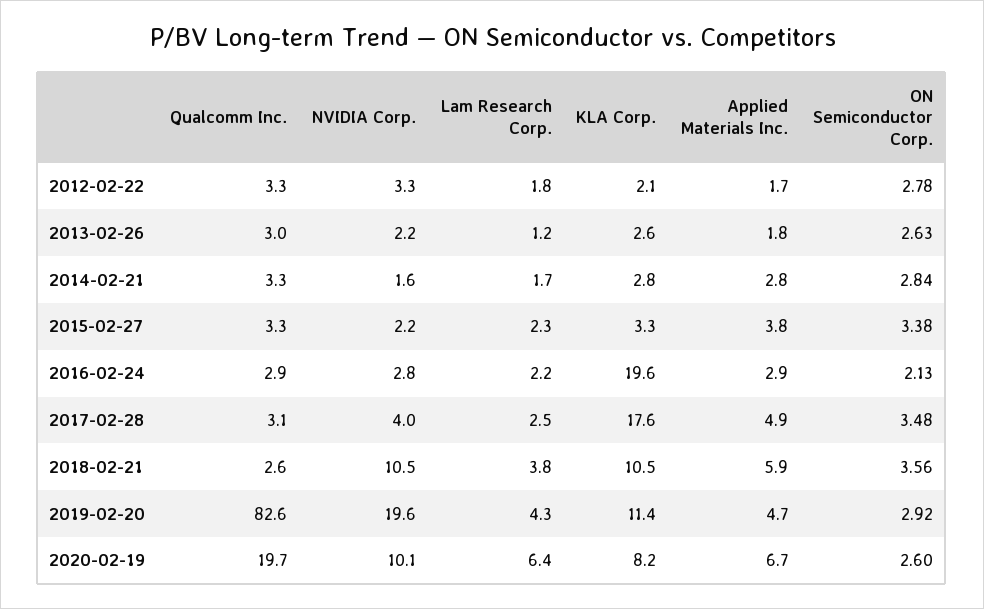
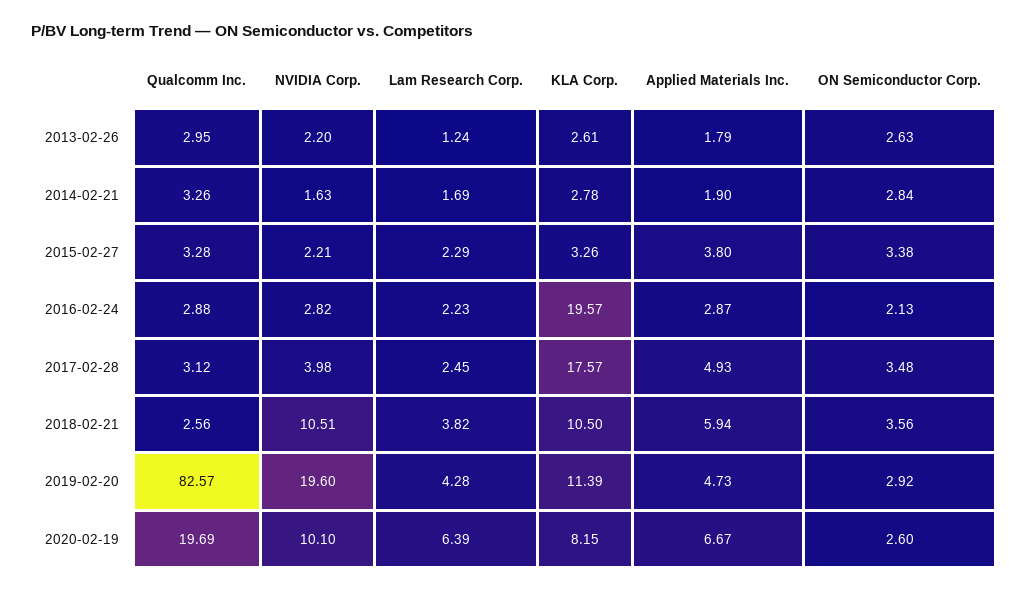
  {
    "Qualcomm Inc.": {
-     "2012-02-22": 3.3,
      "2013-02-26": 2.95,
      "2014-02-21": 3.26,
      "2015-02-27": 3.28,
      "2016-02-24": 2.88,
      "2017-02-28": 3.12,
      "2018-02-21": 2.56,
      "2019-02-20": 82.57,
      "2020-02-19": 19.69
    },
    "NVIDIA Corp.": {
-     "2012-02-22": 3.3,
      "2013-02-26": 2.2,
      "2014-02-21": 1.63,
      "2015-02-27": 2.21,
      "2016-02-24": 2.82,
      "2017-02-28": 3.98,
      "2018-02-21": 10.51,
      "2019-02-20": 19.6,
      "2020-02-19": 10.1
    },
    "Lam Research Corp.": {
-     "2012-02-22": 1.8,
      "2013-02-26": 1.24,
      "2014-02-21": 1.69,
      "2015-02-27": 2.29,
      "2016-02-24": 2.23,
      "2017-02-28": 2.45,
      "2018-02-21": 3.82,
      "2019-02-20": 4.28,
      "2020-02-19": 6.39
    },
    "KLA Corp.": {
-     "2012-02-22": 2.1,
      "2013-02-26": 2.61,
      "2014-02-21": 2.78,
      "2015-02-27": 3.26,
      "2016-02-24": 19.57,
      "2017-02-28": 17.57,
      "2018-02-21": 10.5,
      "2019-02-20": 11.39,
      "2020-02-19": 8.15
    },
    "Applied Materials Inc.": {
-     "2012-02-22": 1.7,
      "2013-02-26": 1.79,
-     "2014-02-21": 2.8,
+     "2014-02-21": 1.9,
      "2015-02-27": 3.8,
      "2016-02-24": 2.87,
      "2017-02-28": 4.93,
      "2018-02-21": 5.94,
      "2019-02-20": 4.73,
      "2020-02-19": 6.67
    },
    "ON Semiconductor Corp.": {
-     "2012-02-22": 2.78,
      "2013-02-26": 2.63,
      "2014-02-21": 2.84,
      "2015-02-27": 3.38,
      "2016-02-24": 2.13,
      "2017-02-28": 3.48,
      "2018-02-21": 3.56,
      "2019-02-20": 2.92,
      "2020-02-19": 2.6
    }
  }

